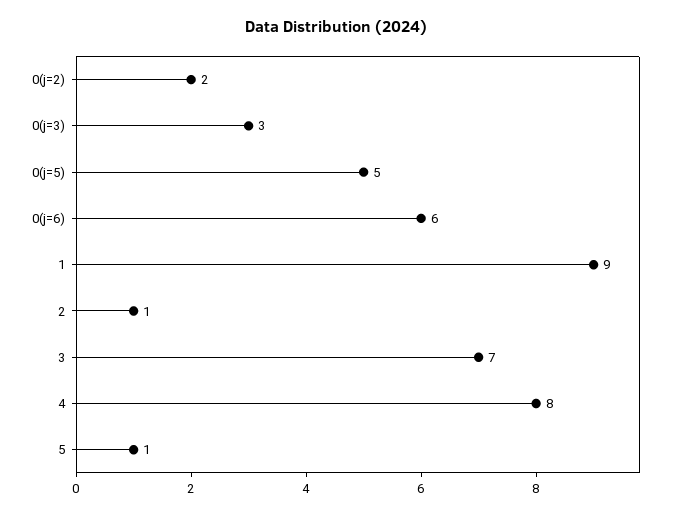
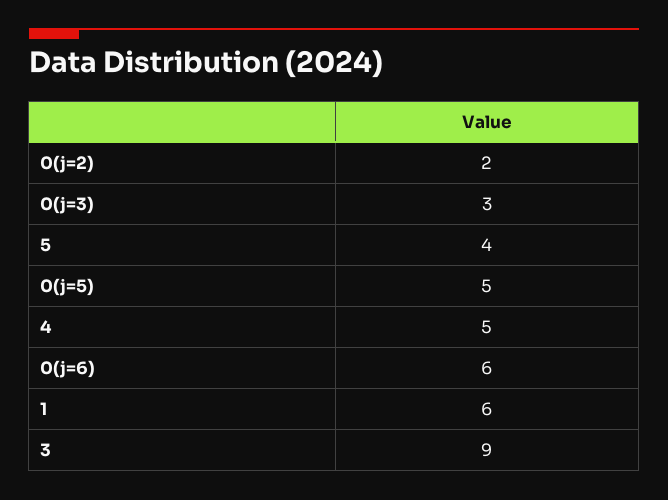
  {
    "0(j=2)": 2,
    "0(j=3)": 3,
    "0(j=5)": 5,
    "0(j=6)": 6,
-   "1": 9,
+   "1": 6,
-   "2": 1,
-   "3": 7,
+   "3": 9,
-   "4": 8,
+   "4": 5,
-   "5": 1
+   "5": 4
  }

